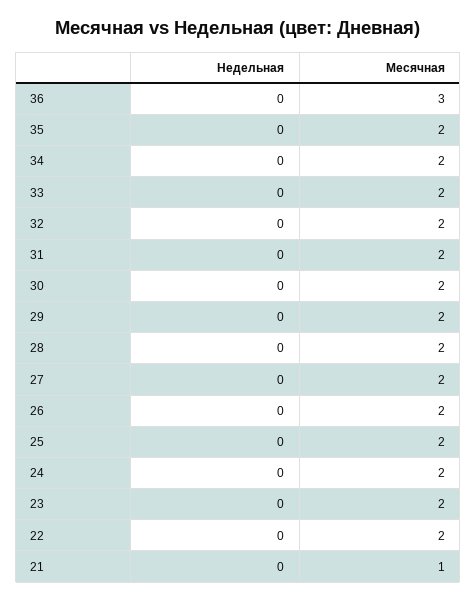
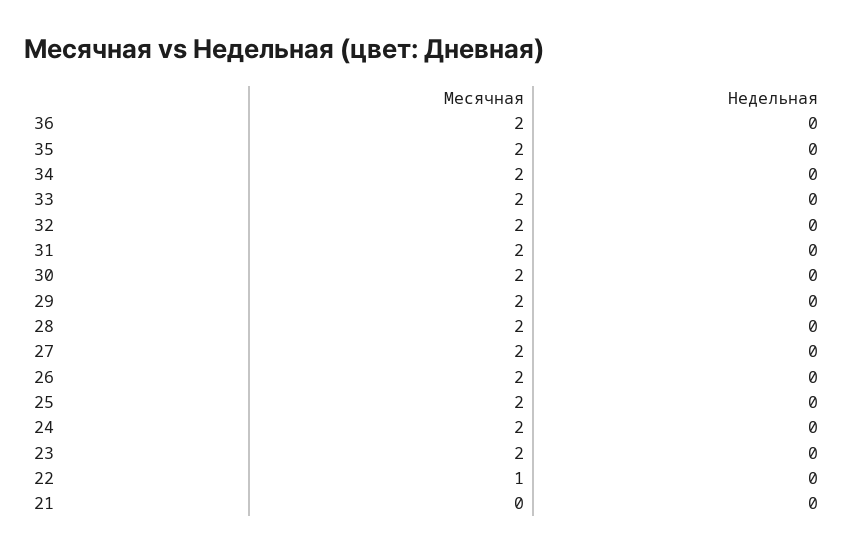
  {
    "Недельная": {
      "36": 0,
      "35": 0,
      "34": 0,
      "33": 0,
      "32": 0,
      "31": 0,
      "30": 0,
      "29": 0,
      "28": 0,
      "27": 0,
      "26": 0,
      "25": 0,
      "24": 0,
      "23": 0,
      "22": 0,
      "21": 0
    },
    "Месячная": {
-     "36": 3,
+     "36": 2,
      "35": 2,
      "34": 2,
      "33": 2,
      "32": 2,
      "31": 2,
      "30": 2,
      "29": 2,
      "28": 2,
      "27": 2,
      "26": 2,
      "25": 2,
      "24": 2,
      "23": 2,
-     "22": 2,
+     "22": 1,
-     "21": 1
+     "21": 0
    }
  }

